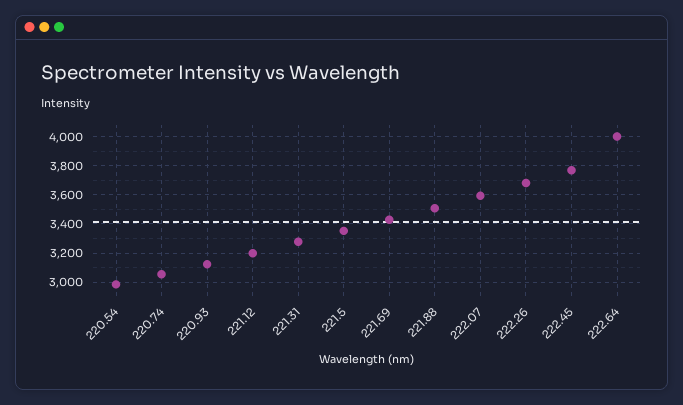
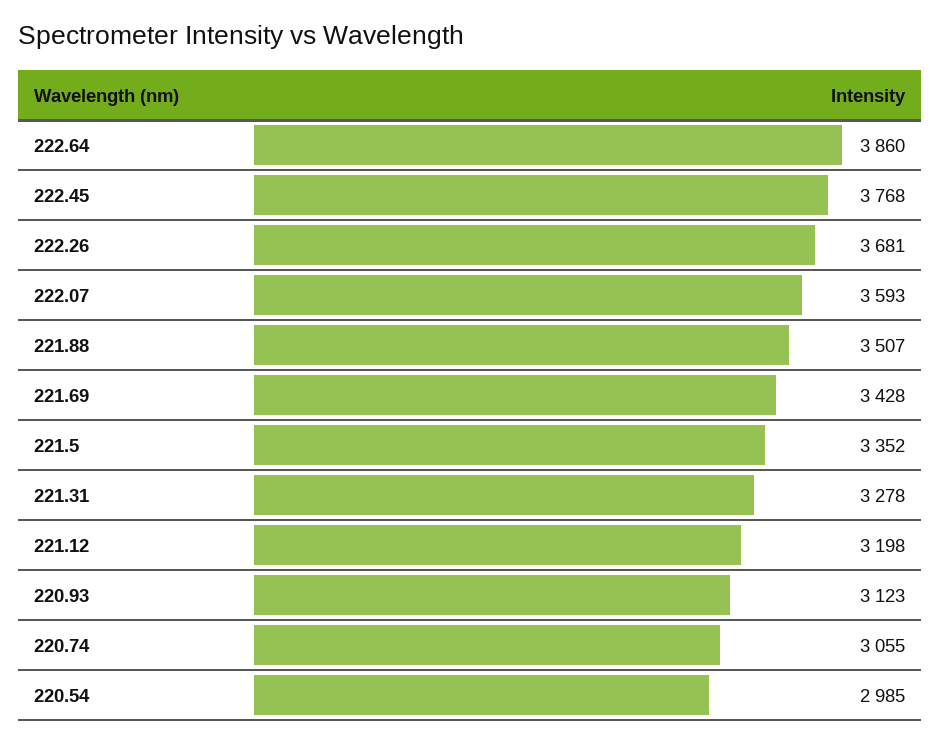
  {
    "220.54": 2985,
    "220.74": 3055,
    "220.93": 3123,
    "221.12": 3198,
    "221.31": 3278,
    "221.5": 3352,
    "221.69": 3428,
    "221.88": 3507,
    "222.07": 3593,
    "222.26": 3681,
    "222.45": 3768,
-   "222.64": 4000
+   "222.64": 3860
  }

